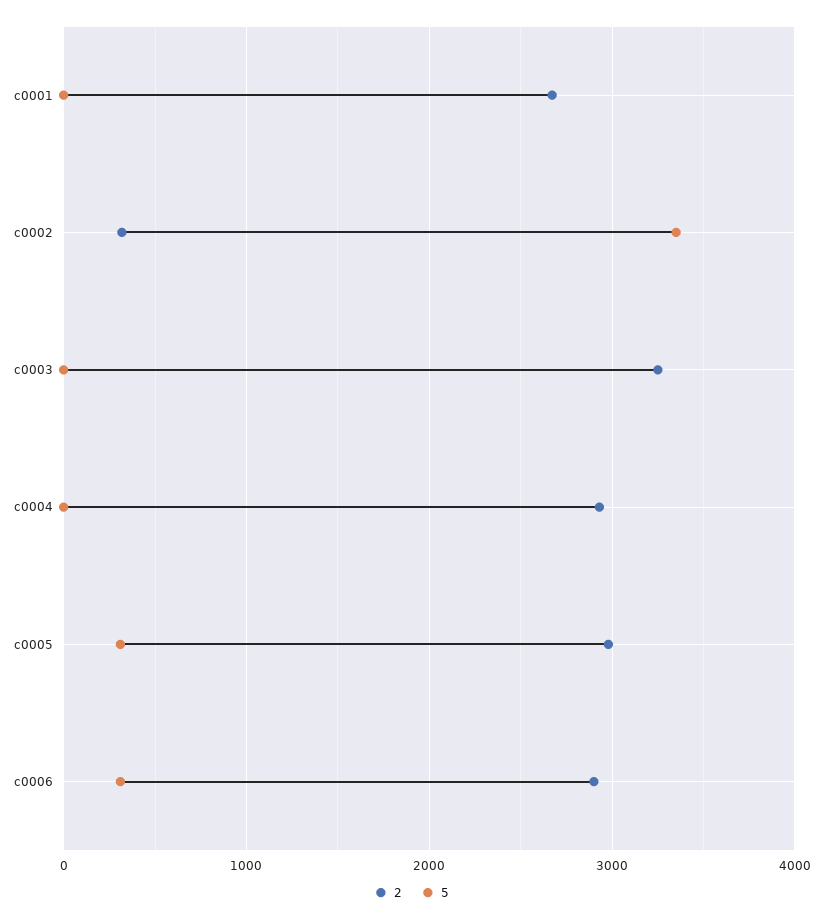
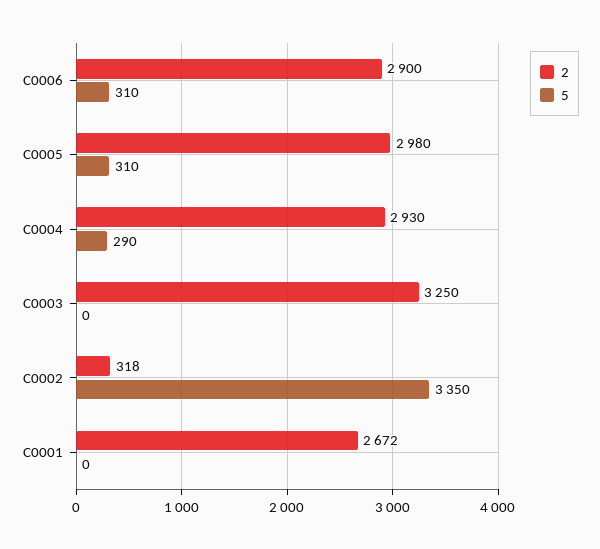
  {
    "2": {
      "c0001": 2672,
      "c0002": 318,
      "c0003": 3250,
      "c0004": 2930,
      "c0005": 2980,
      "c0006": 2900
    },
    "5": {
      "c0001": 0,
      "c0002": 3350,
      "c0003": 0,
-     "c0004": 0,
+     "c0004": 290,
      "c0005": 310,
      "c0006": 310
    }
  }

